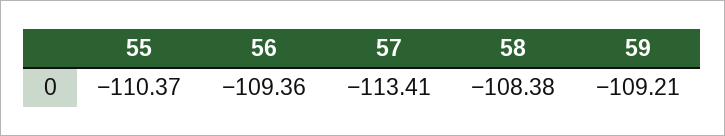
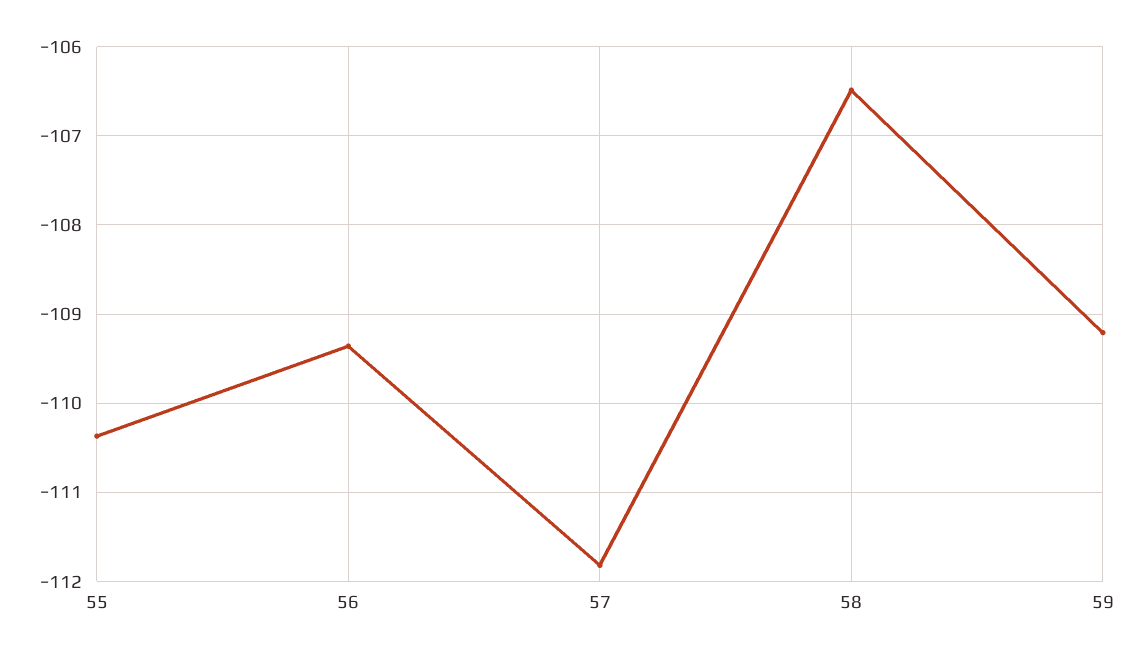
  {
    "55": -110.37,
    "56": -109.36,
-   "57": -113.41,
+   "57": -111.8,
-   "58": -108.38,
+   "58": -106.5,
    "59": -109.21
  }

